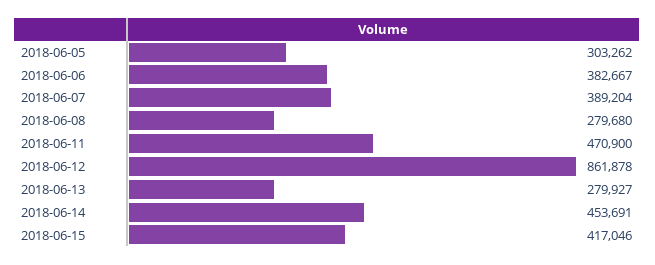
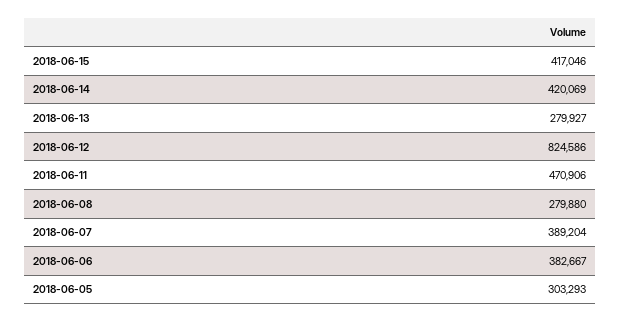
  {
-   "2018-06-05": 303262,
+   "2018-06-05": 303293,
    "2018-06-06": 382667,
    "2018-06-07": 389204,
-   "2018-06-08": 279680,
+   "2018-06-08": 279880,
-   "2018-06-11": 470900,
+   "2018-06-11": 470906,
-   "2018-06-12": 861878,
+   "2018-06-12": 824586,
    "2018-06-13": 279927,
-   "2018-06-14": 453691,
+   "2018-06-14": 420069,
    "2018-06-15": 417046
  }

